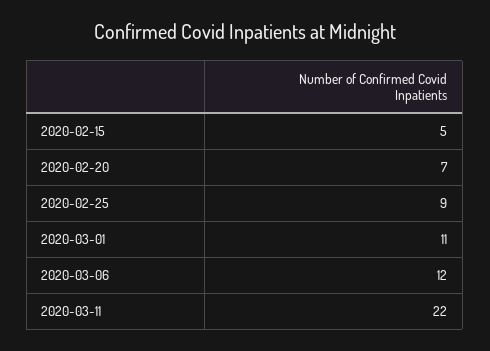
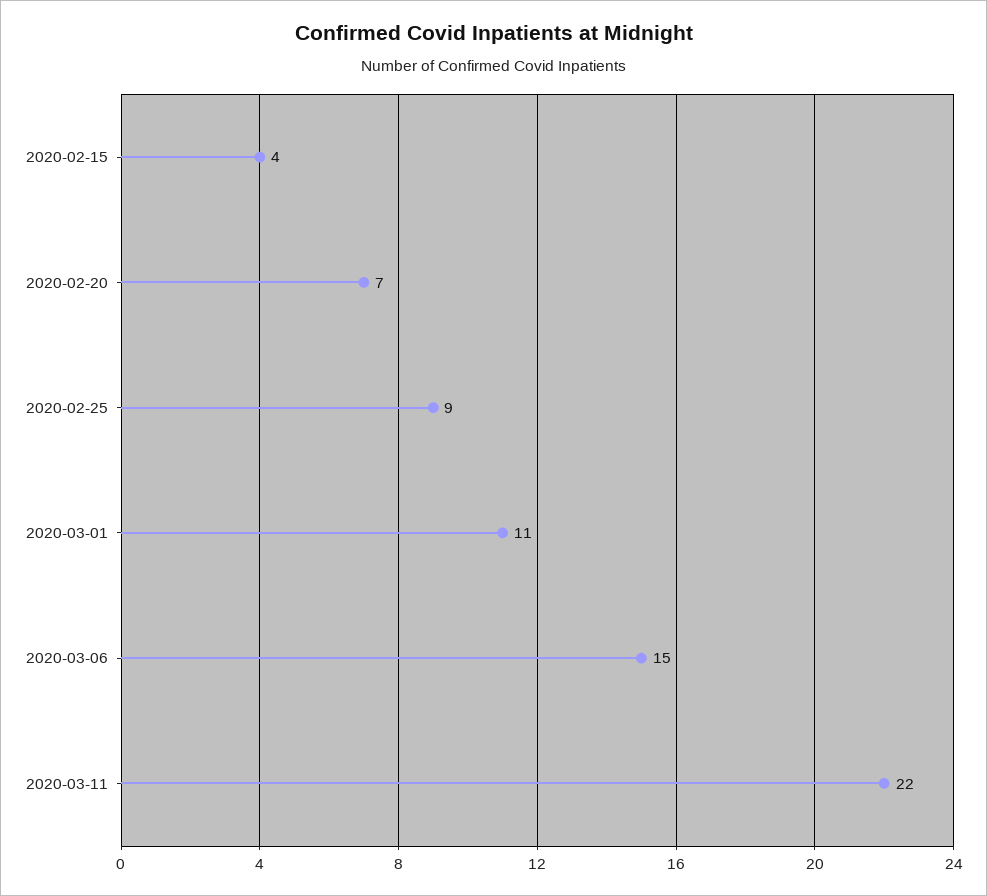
  {
-   "2020-02-15": 5,
+   "2020-02-15": 4,
    "2020-02-20": 7,
    "2020-02-25": 9,
    "2020-03-01": 11,
-   "2020-03-06": 12,
+   "2020-03-06": 15,
    "2020-03-11": 22
  }

